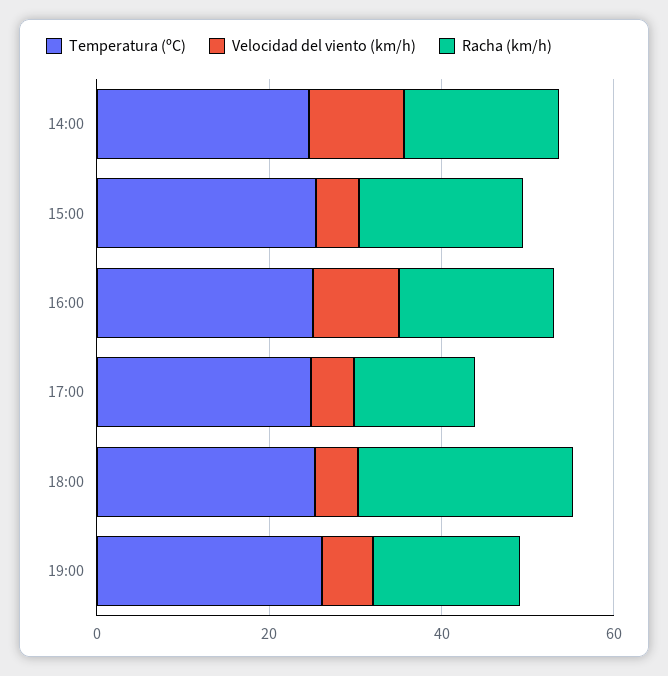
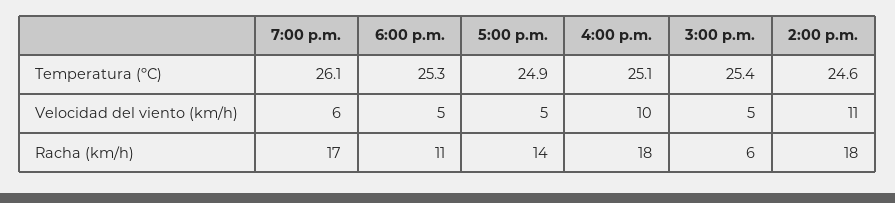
  {
    "Temperatura (ºC)": {
      "14:00": 24.6,
      "15:00": 25.4,
      "16:00": 25.1,
      "17:00": 24.9,
      "18:00": 25.3,
      "19:00": 26.1
    },
    "Velocidad del viento (km/h)": {
      "14:00": 11,
      "15:00": 5,
      "16:00": 10,
      "17:00": 5,
      "18:00": 5,
      "19:00": 6
    },
    "Racha (km/h)": {
      "14:00": 18,
-     "15:00": 20,
+     "15:00": 6,
      "16:00": 18,
      "17:00": 14,
-     "18:00": 25,
+     "18:00": 11,
      "19:00": 17
    }
  }

